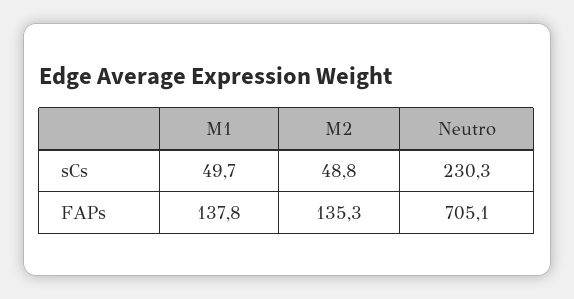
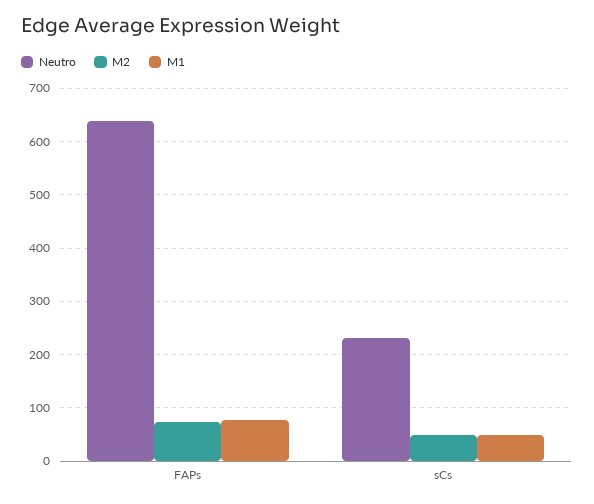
  {
    "M1": {
      "sCs": 49.7,
-     "FAPs": 137.8
+     "FAPs": 80
    },
    "M2": {
      "sCs": 48.8,
-     "FAPs": 135.3
+     "FAPs": 80
    },
    "Neutro": {
      "sCs": 230.3,
-     "FAPs": 705.1
+     "FAPs": 640
    }
  }

